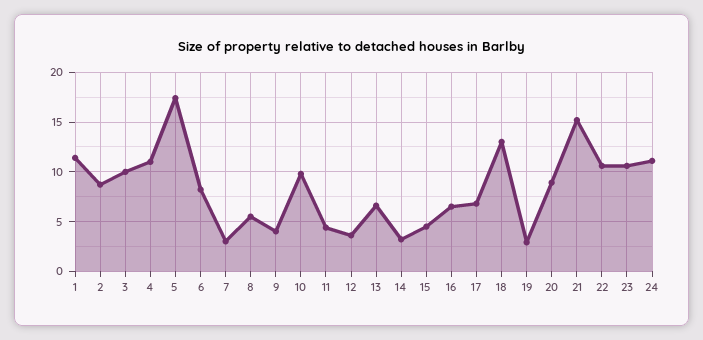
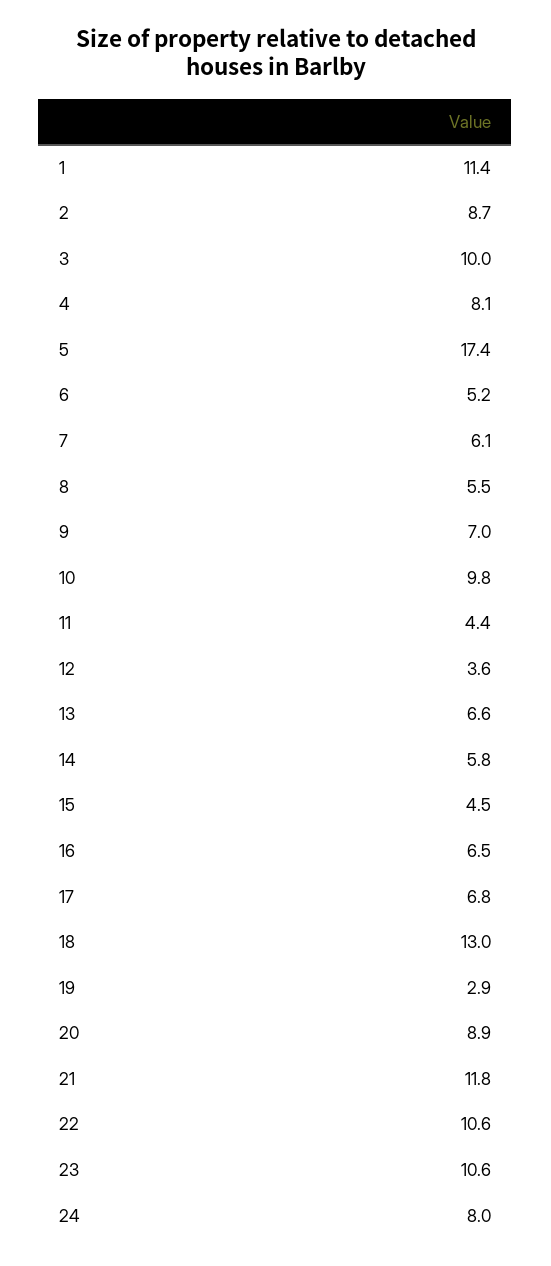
  {
    "1": 11.4,
    "2": 8.7,
    "3": 10,
-   "4": 11,
+   "4": 8.1,
    "5": 17.4,
-   "6": 8,
+   "6": 5.2,
-   "7": 3,
+   "7": 6.1,
    "8": 5.5,
-   "9": 4,
+   "9": 7,
    "10": 9.8,
    "11": 4.4,
    "12": 3.6,
    "13": 6.6,
-   "14": 3,
+   "14": 5.8,
    "15": 4.5,
    "16": 6.5,
    "17": 6.8,
    "18": 13,
    "19": 2.9,
    "20": 8.9,
-   "21": 15,
+   "21": 11.8,
    "22": 10.6,
    "23": 10.6,
-   "24": 11
+   "24": 8
  }

